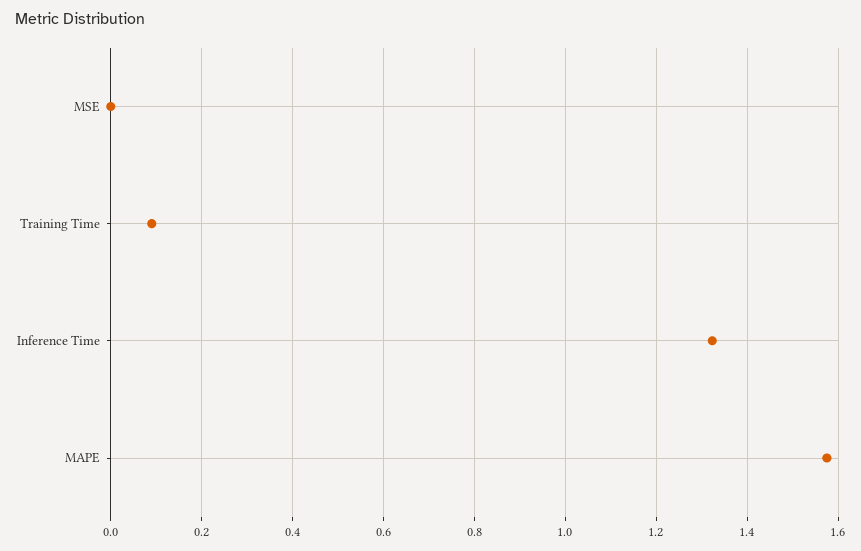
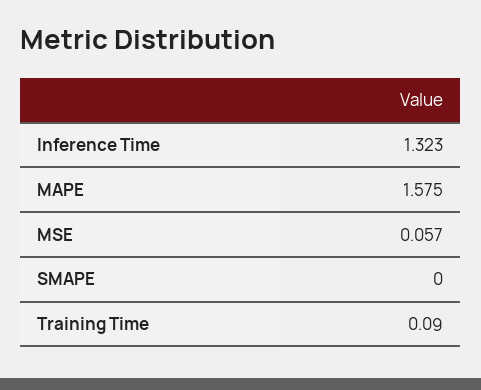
  {
-   "MSE": 0,
+   "MSE": 0.057,
    "Training Time": 0.09,
    "Inference Time": 1.323,
-   "MAPE": 1.575
+   "MAPE": 1.575,
+   "SMAPE": 0
  }

